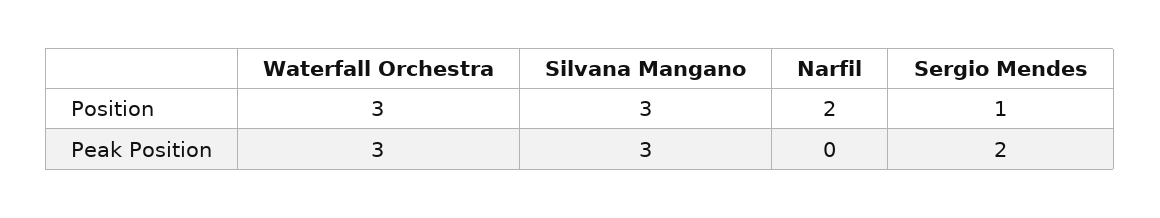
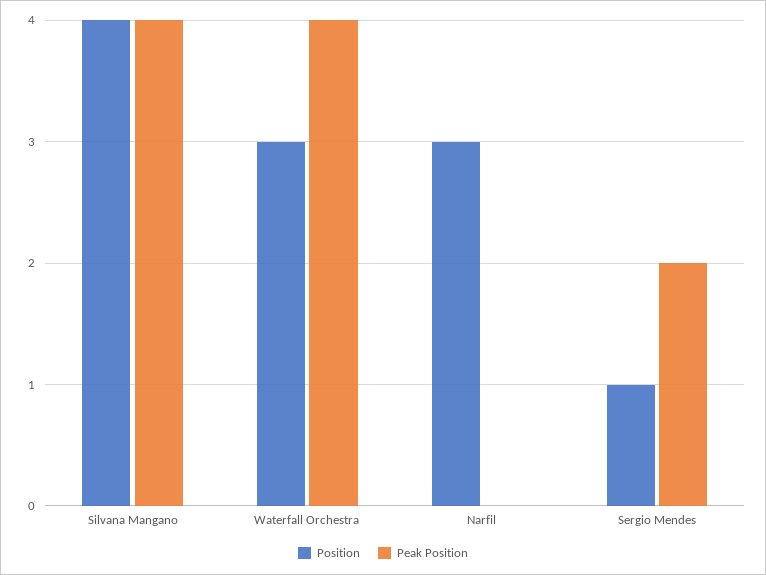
  {
    "Position": {
      "Waterfall Orchestra": 3,
-     "Silvana Mangano": 3,
+     "Silvana Mangano": 4,
-     "Narfil": 2,
+     "Narfil": 3,
      "Sergio Mendes": 1
    },
    "Peak Position": {
-     "Waterfall Orchestra": 3,
+     "Waterfall Orchestra": 4,
-     "Silvana Mangano": 3,
+     "Silvana Mangano": 4,
      "Narfil": 0,
      "Sergio Mendes": 2
    }
  }

